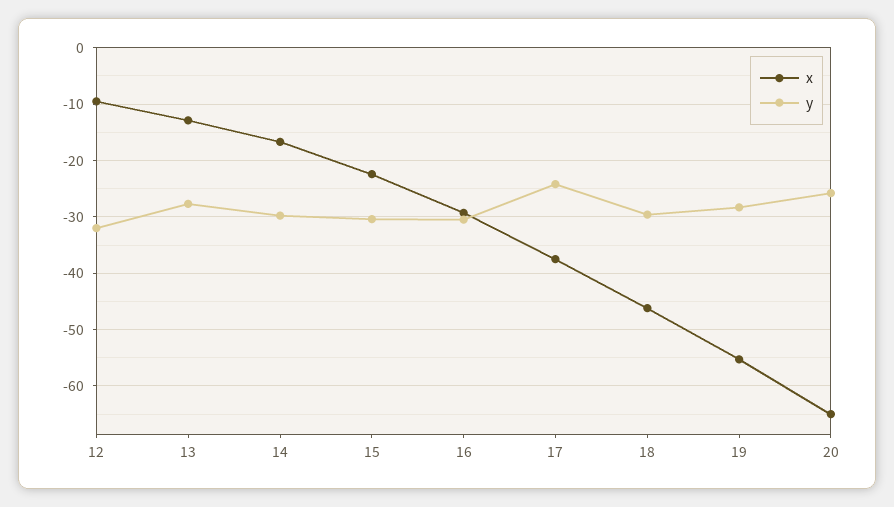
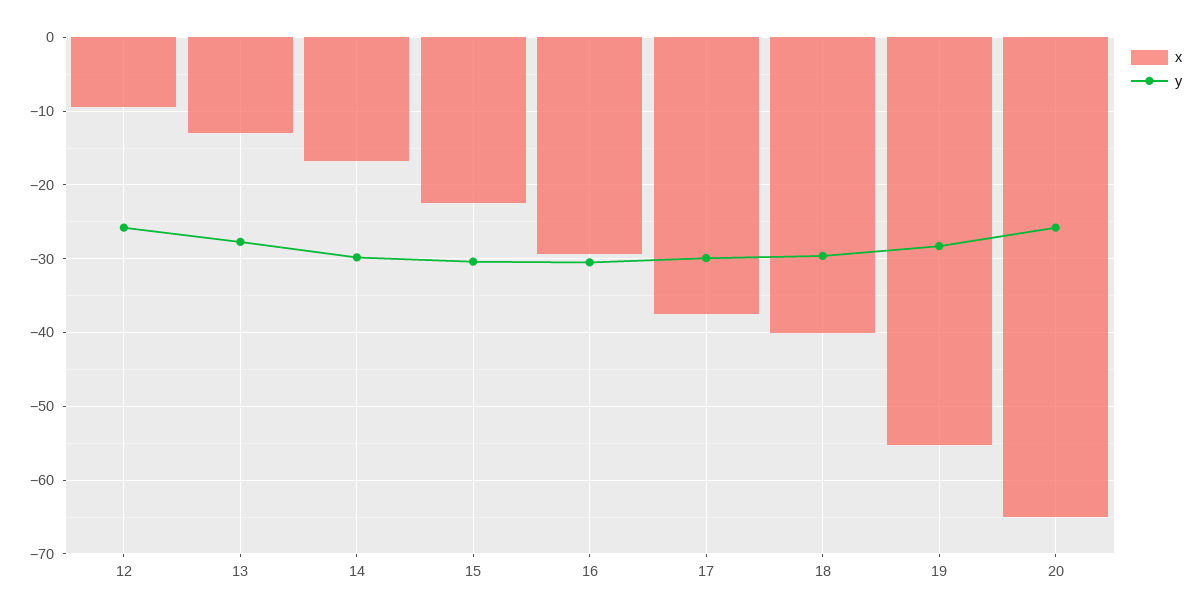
  {
    "x": {
      "12": -10,
      "13": -13,
      "14": -17,
      "15": -22,
      "16": -29,
      "17": -38,
-     "18": -46,
+     "18": -40,
      "19": -55,
      "20": -65
    },
    "y": {
-     "12": -32,
+     "12": -26,
      "13": -28,
      "14": -30,
      "15": -30,
      "16": -31,
-     "17": -24,
+     "17": -30,
      "18": -30,
      "19": -28,
      "20": -26
    }
  }

